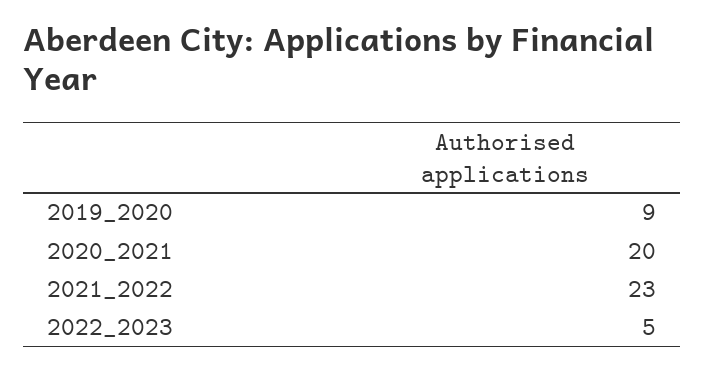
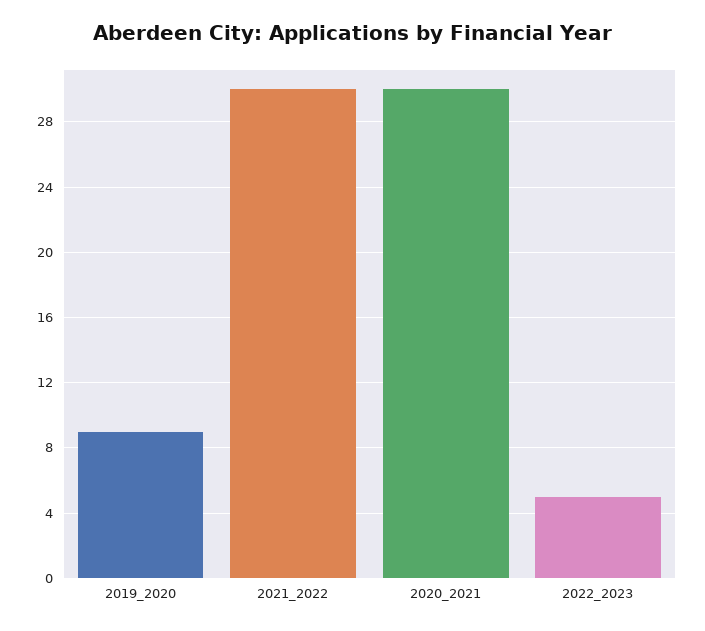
  {
    "2019_2020": 9,
-   "2020_2021": 20,
+   "2020_2021": 30,
-   "2021_2022": 23,
+   "2021_2022": 30,
    "2022_2023": 5
  }

